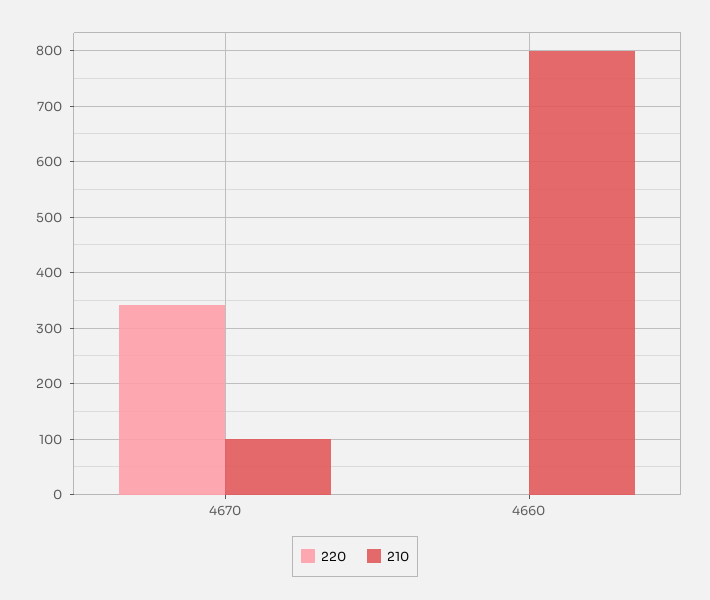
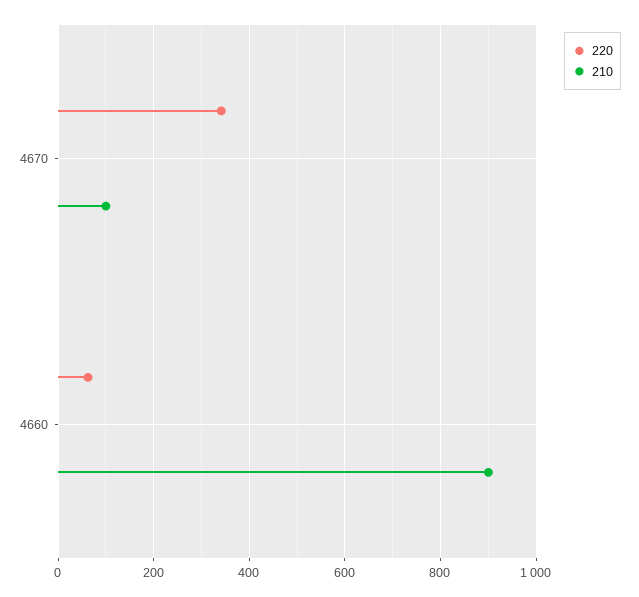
  {
    "220": {
      "4670": 340,
-     "4660": 0
+     "4660": 60
    },
    "210": {
      "4670": 100,
-     "4660": 800
+     "4660": 900
    }
  }

